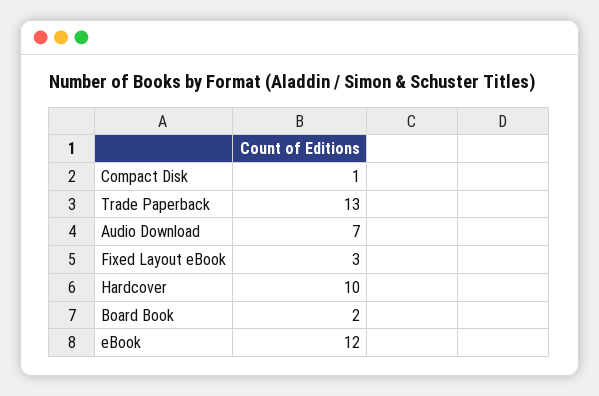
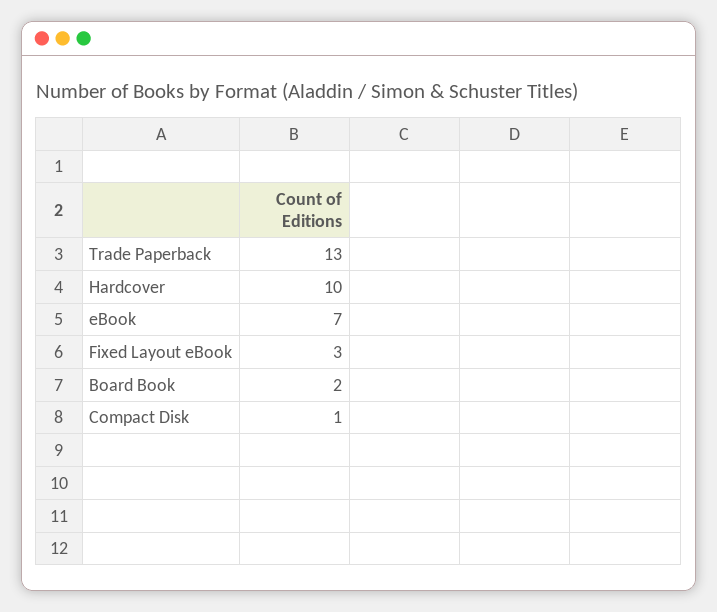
  {
    "Compact Disk": 1,
    "Trade Paperback": 13,
-   "Audio Download": 7,
    "Fixed Layout eBook": 3,
    "Hardcover": 10,
    "Board Book": 2,
-   "eBook": 12
+   "eBook": 7
  }

